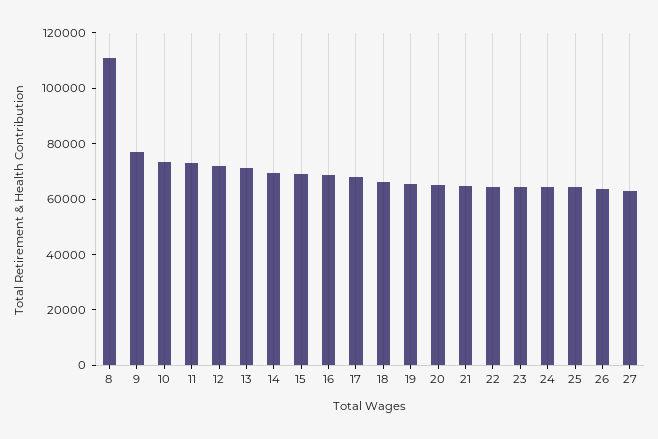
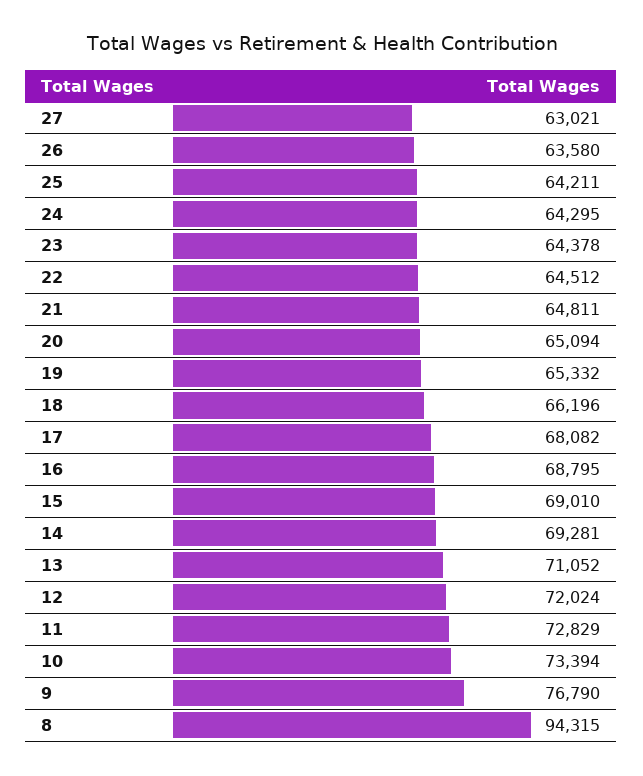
  {
-   "8": 110000,
+   "8": 94315,
    "9": 76790,
    "10": 73394,
    "11": 72829,
    "12": 72024,
    "13": 71052,
    "14": 69281,
    "15": 69010,
    "16": 68795,
    "17": 68082,
    "18": 66196,
    "19": 65332,
    "20": 65094,
    "21": 64811,
    "22": 64512,
    "23": 64378,
    "24": 64295,
    "25": 64211,
    "26": 63580,
    "27": 63021
  }

